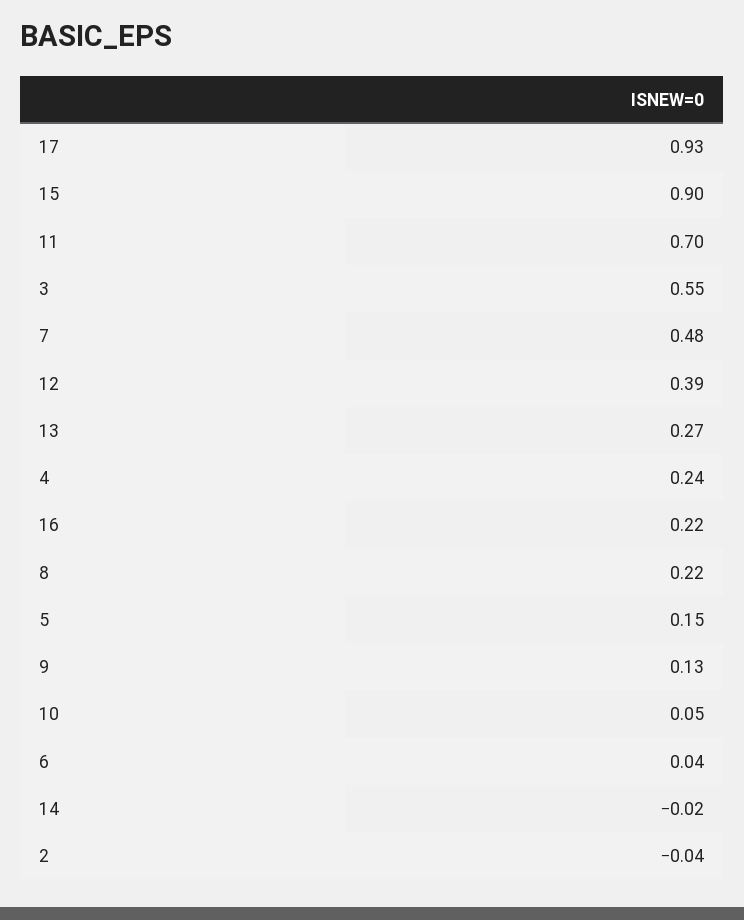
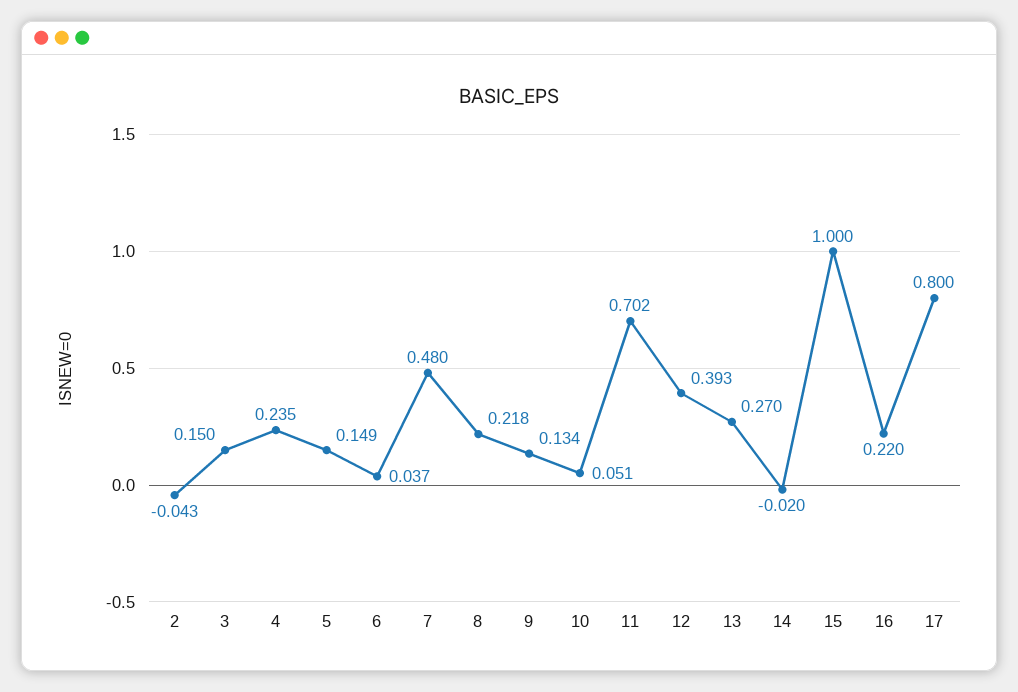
  {
-   "17": 0.93,
+   "17": 0.8,
-   "15": 0.9,
+   "15": 1,
    "11": 0.702,
-   "3": 0.55,
+   "3": 0.15,
    "7": 0.48,
    "12": 0.393,
    "13": 0.27,
    "4": 0.235,
    "16": 0.22,
    "8": 0.218,
    "5": 0.149,
    "9": 0.134,
    "10": 0.051,
    "6": 0.037,
    "14": -0.02,
    "2": -0.043
  }

